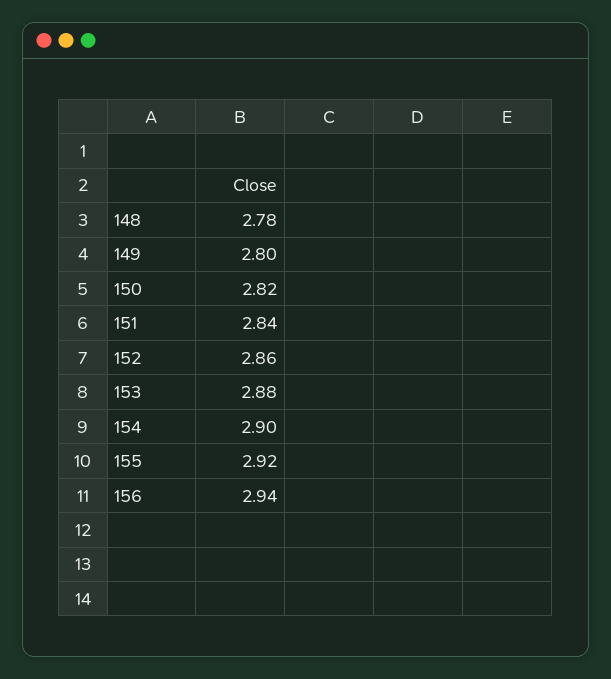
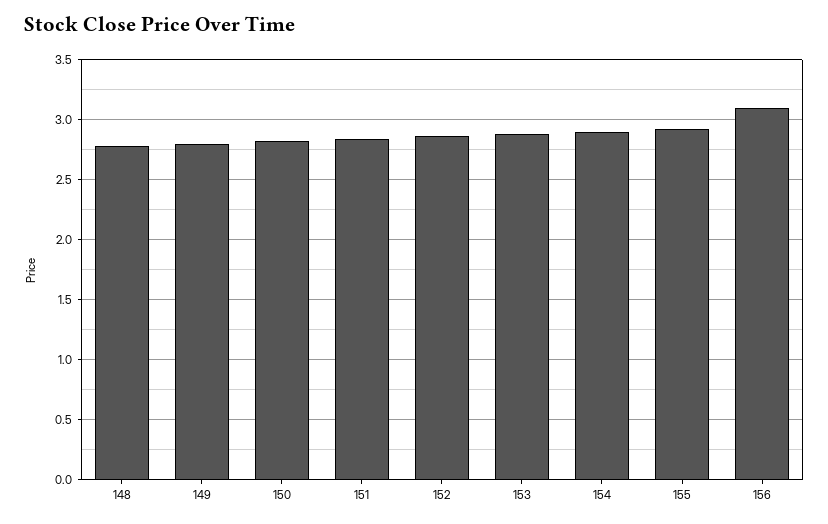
  {
    "148": 2.78,
    "149": 2.8,
    "150": 2.82,
    "151": 2.84,
    "152": 2.86,
    "153": 2.88,
    "154": 2.9,
    "155": 2.92,
-   "156": 2.94
+   "156": 3.1
  }

